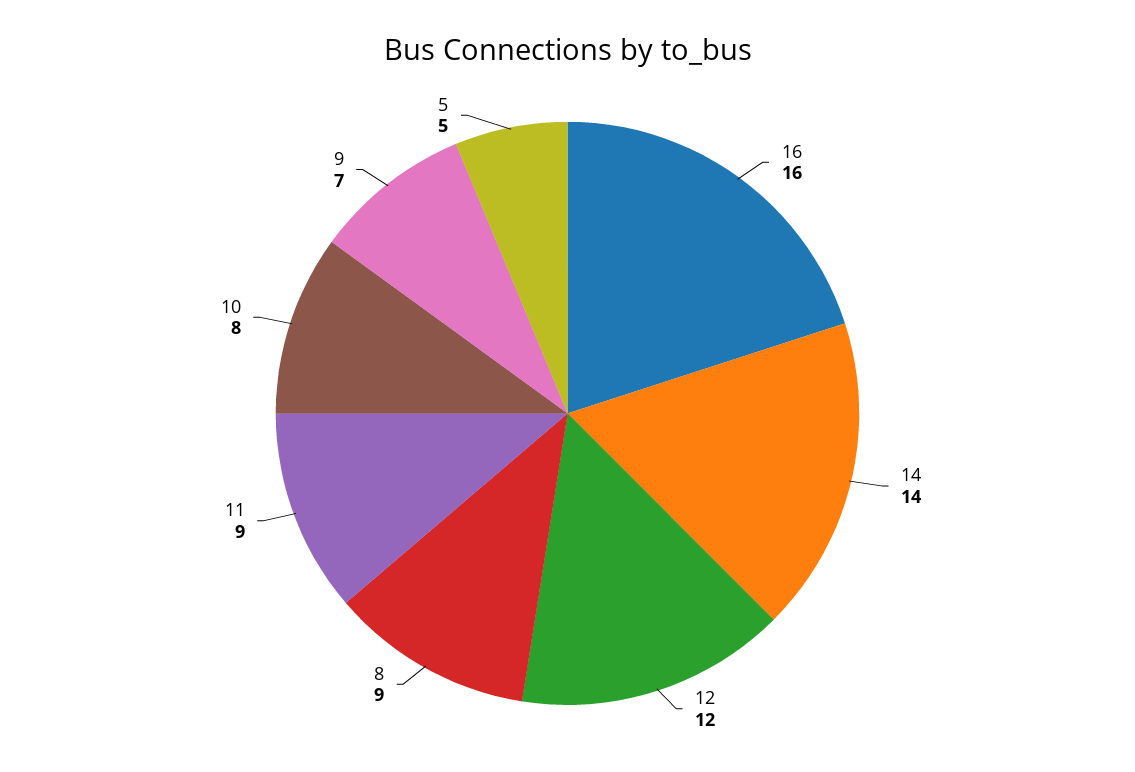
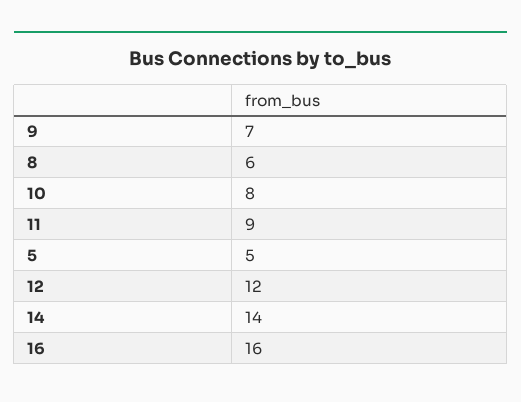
  {
    "16": 16,
    "14": 14,
    "12": 12,
-   "8": 9,
+   "8": 6,
    "11": 9,
    "10": 8,
    "9": 7,
    "5": 5
  }

